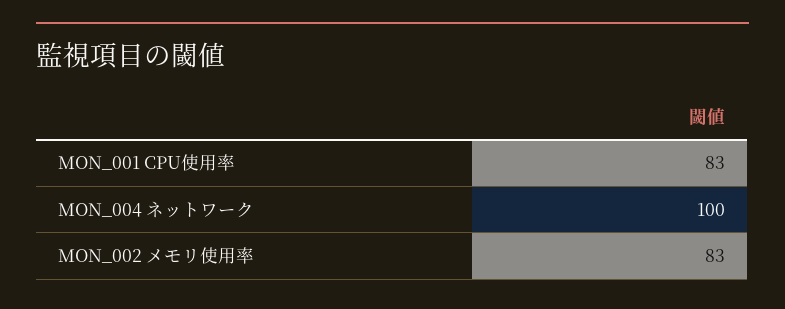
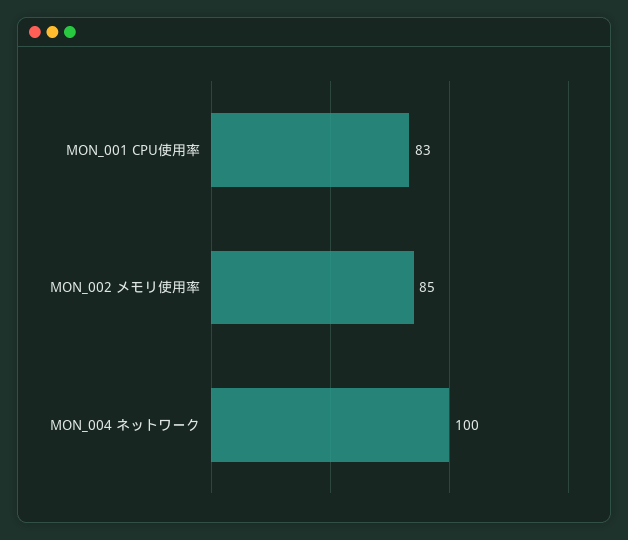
  {
    "MON_001 CPU使用率": 83,
    "MON_004 ネットワーク": 100,
-   "MON_002 メモリ使用率": 83
+   "MON_002 メモリ使用率": 85
  }

